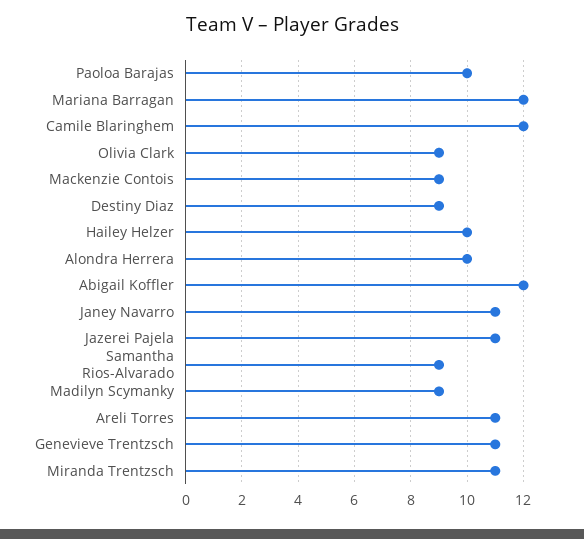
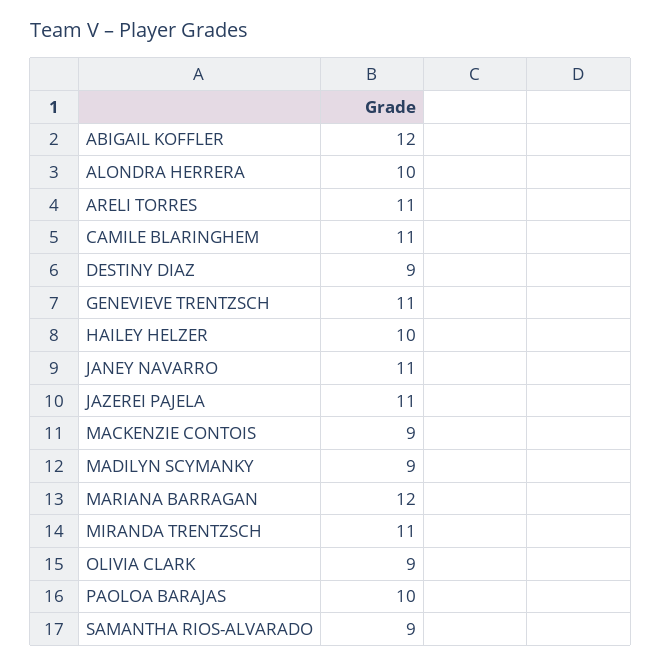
  {
    "Paoloa Barajas": 10,
    "Mariana Barragan": 12,
-   "Camile Blaringhem": 12,
+   "Camile Blaringhem": 11,
    "Olivia Clark": 9,
    "Mackenzie Contois": 9,
    "Destiny Diaz": 9,
    "Hailey Helzer": 10,
    "Alondra Herrera": 10,
    "Abigail Koffler": 12,
    "Janey Navarro": 11,
    "Jazerei Pajela": 11,
    "Samantha Rios-Alvarado": 9,
    "Madilyn Scymanky": 9,
    "Areli Torres": 11,
    "Genevieve Trentzsch": 11,
    "Miranda Trentzsch": 11
  }

